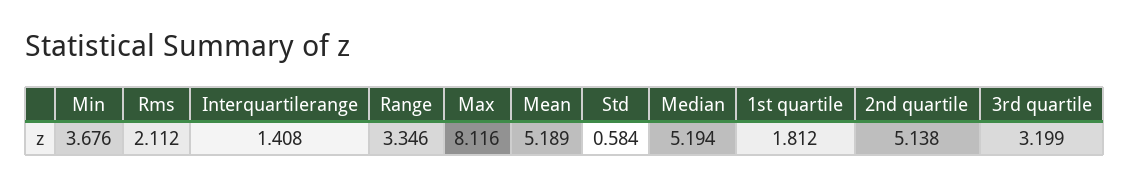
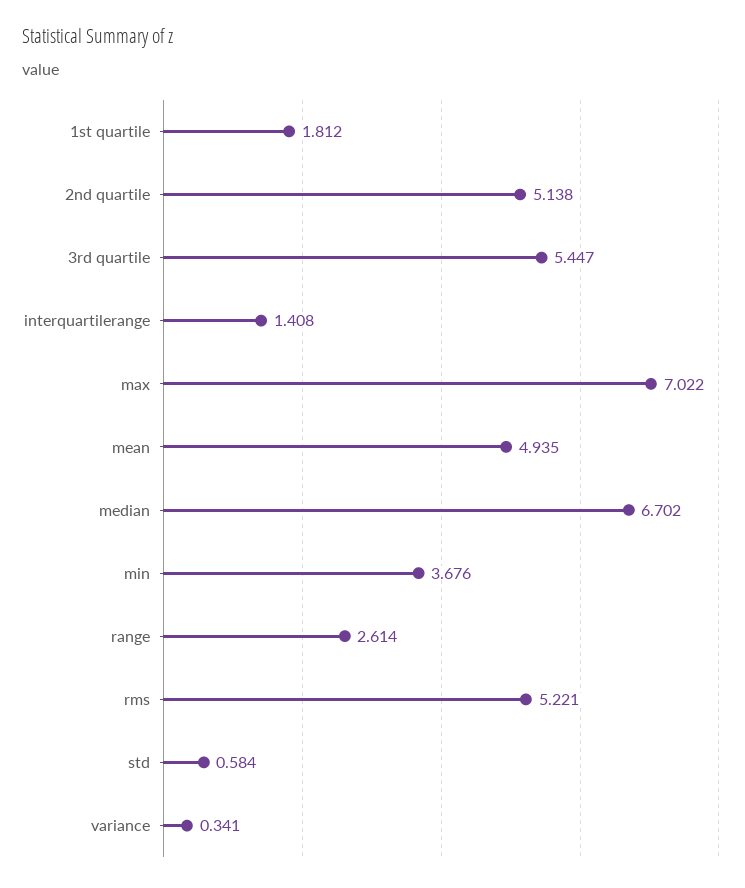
  {
    "Min": 3.676,
-   "Rms": 2.112,
+   "Rms": 5.221,
    "Interquartilerange": 1.408,
-   "Range": 3.346,
+   "Range": 2.614,
-   "Max": 8.116,
+   "Max": 7.022,
-   "Mean": 5.189,
+   "Mean": 4.935,
    "Std": 0.584,
-   "Median": 5.194,
+   "Median": 6.702,
    "1st quartile": 1.812,
    "2nd quartile": 5.138,
-   "3rd quartile": 3.199
+   "3rd quartile": 5.447,
+   "variance": 0.341
  }

